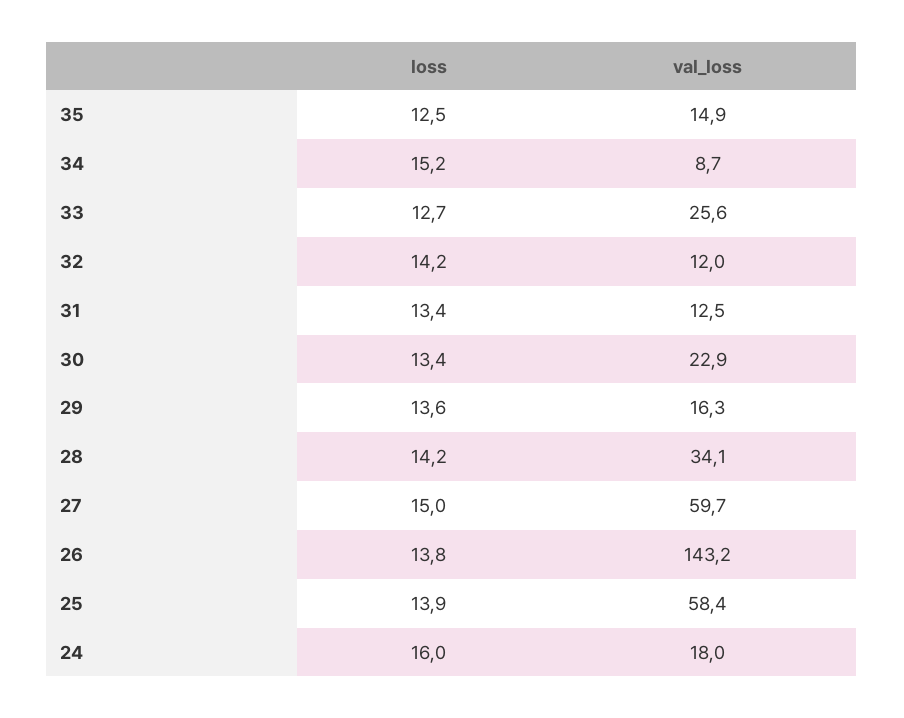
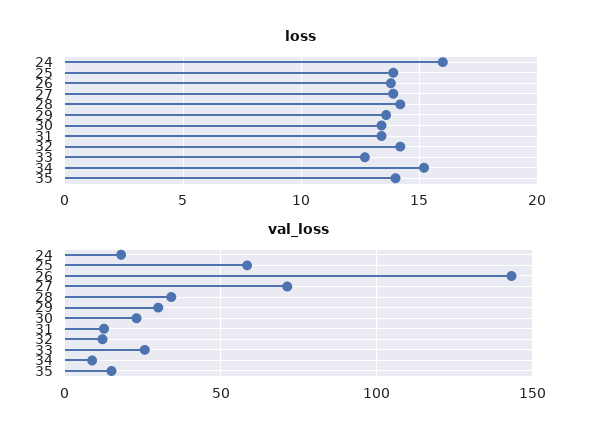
  {
    "loss": {
-     "35": 12.5,
+     "35": 14,
      "34": 15.2,
      "33": 12.7,
      "32": 14.2,
      "31": 13.4,
      "30": 13.4,
      "29": 13.6,
      "28": 14.2,
-     "27": 15,
+     "27": 14,
      "26": 13.8,
      "25": 13.9,
      "24": 16
    },
    "val_loss": {
      "35": 14.9,
      "34": 8.7,
      "33": 25.6,
      "32": 12,
      "31": 12.5,
      "30": 22.9,
-     "29": 16.3,
+     "29": 30,
      "28": 34.1,
-     "27": 59.7,
+     "27": 70,
      "26": 143.2,
      "25": 58.4,
      "24": 18
    }
  }

